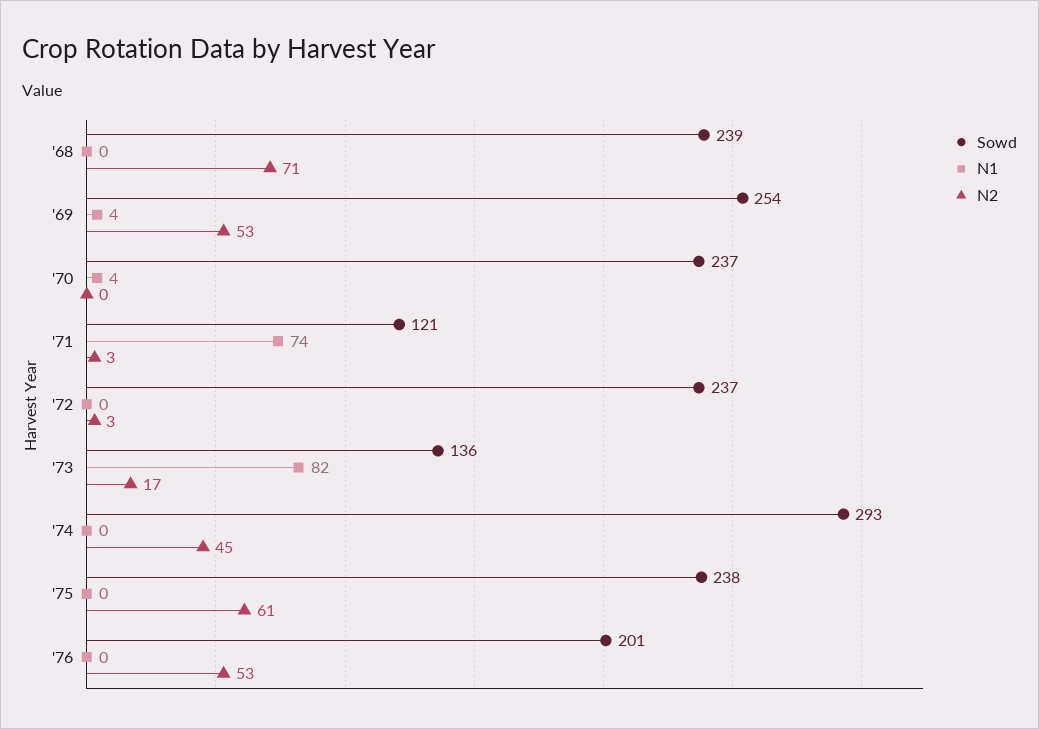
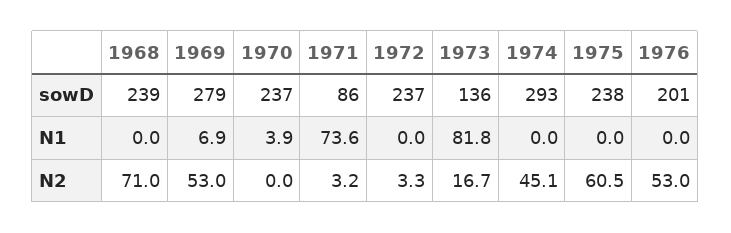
  {
    "Sowd": {
      "'68": 239,
-     "'69": 254,
+     "'69": 279,
      "'70": 237,
-     "'71": 121,
+     "'71": 86,
      "'72": 237,
      "'73": 136,
      "'74": 293,
      "'75": 238,
      "'76": 201
    },
    "N1": {
      "'68": 0,
-     "'69": 4,
+     "'69": 6.9,
      "'70": 3.9,
      "'71": 73.6,
      "'72": 0,
      "'73": 81.8,
      "'74": 0,
      "'75": 0,
      "'76": 0
    },
    "N2": {
      "'68": 71,
      "'69": 53,
      "'70": 0,
      "'71": 3.2,
      "'72": 3.3,
      "'73": 16.7,
      "'74": 45.1,
      "'75": 60.5,
      "'76": 53
    }
  }

